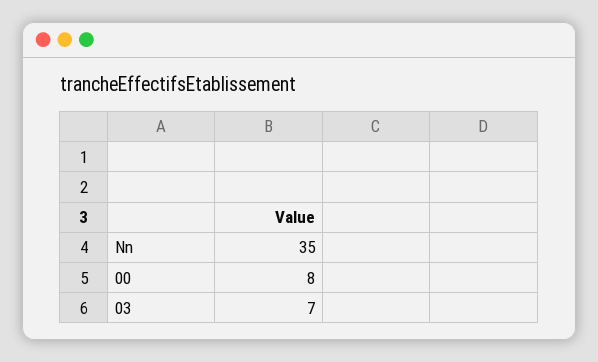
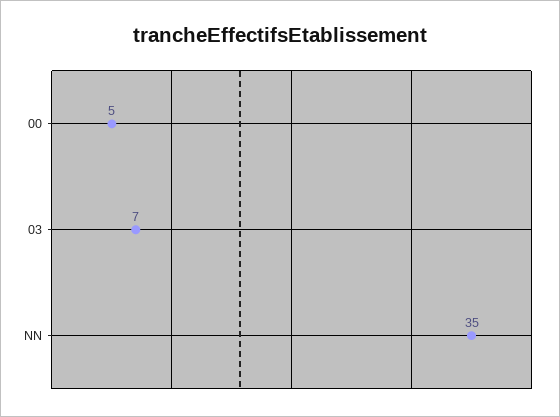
  {
    "Nn": 35,
-   "00": 8,
+   "00": 5,
    "03": 7
  }

